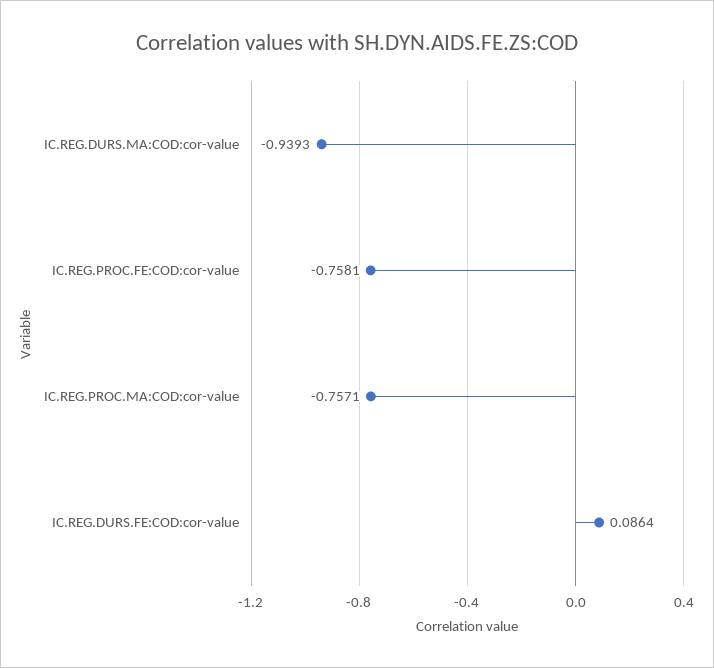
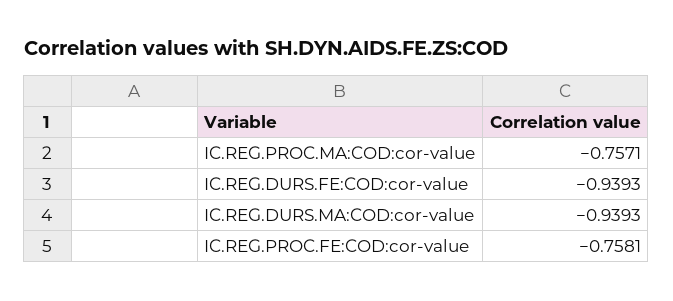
  {
    "IC.REG.DURS.MA:COD:cor-value": -0.9393,
    "IC.REG.PROC.FE:COD:cor-value": -0.7581,
    "IC.REG.PROC.MA:COD:cor-value": -0.7571,
-   "IC.REG.DURS.FE:COD:cor-value": 0.0864
+   "IC.REG.DURS.FE:COD:cor-value": -0.9393
  }

